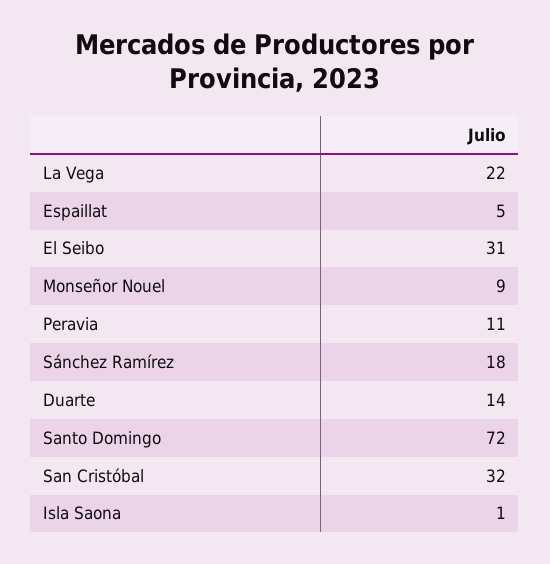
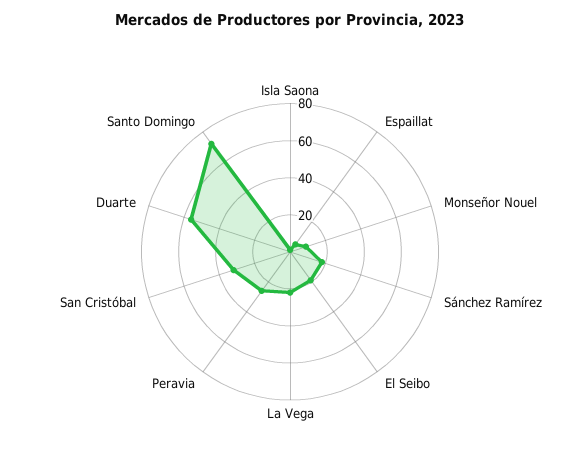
  {
    "La Vega": 22,
    "Espaillat": 5,
-   "El Seibo": 31,
+   "El Seibo": 20,
    "Monseñor Nouel": 9,
-   "Peravia": 11,
+   "Peravia": 25,
    "Sánchez Ramírez": 18,
-   "Duarte": 14,
+   "Duarte": 55,
    "Santo Domingo": 72,
    "San Cristóbal": 32,
    "Isla Saona": 1
  }

